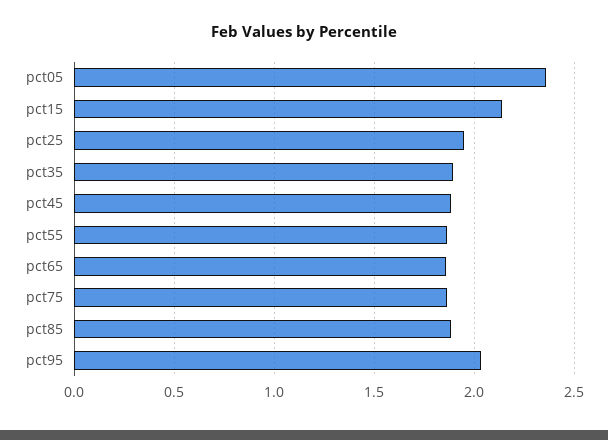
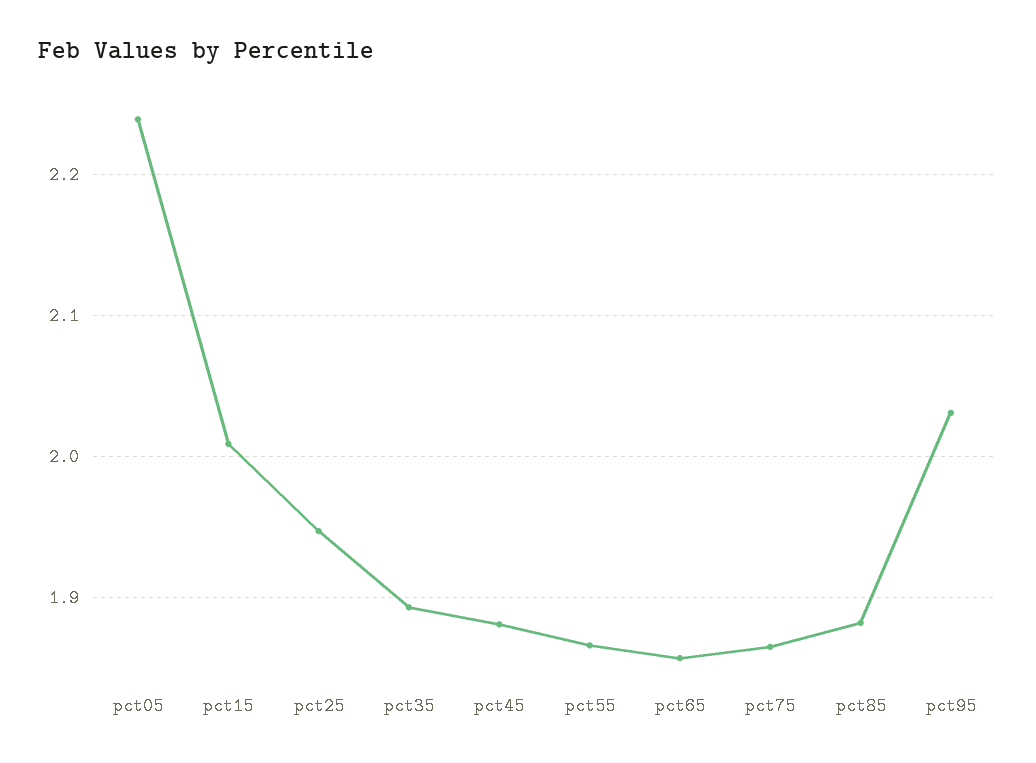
  {
-   "pct05": 2.35,
+   "pct05": 2.24,
-   "pct15": 2.15,
+   "pct15": 2.01,
    "pct25": 1.95,
    "pct35": 1.89,
    "pct45": 1.88,
    "pct55": 1.87,
    "pct65": 1.86,
    "pct75": 1.87,
    "pct85": 1.88,
    "pct95": 2.03
  }

